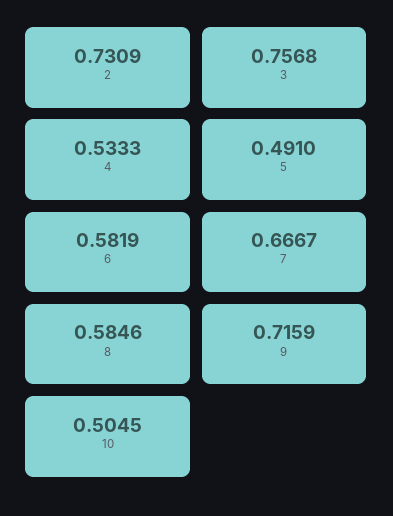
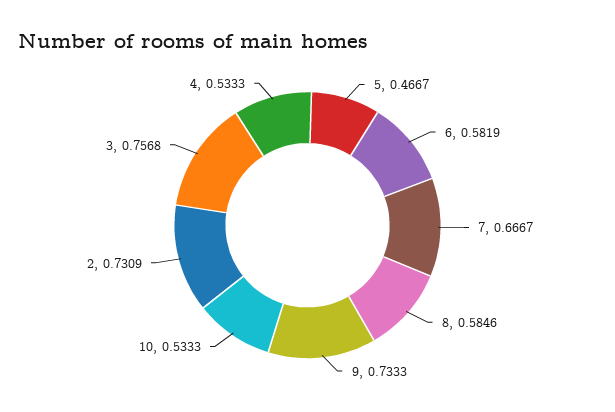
  {
    "2": 0.7309,
    "3": 0.7568,
    "4": 0.5333,
-   "5": 0.491,
+   "5": 0.4667,
    "6": 0.5819,
    "7": 0.6667,
    "8": 0.5846,
-   "9": 0.7159,
+   "9": 0.7333,
-   "10": 0.5045
+   "10": 0.5333
  }

